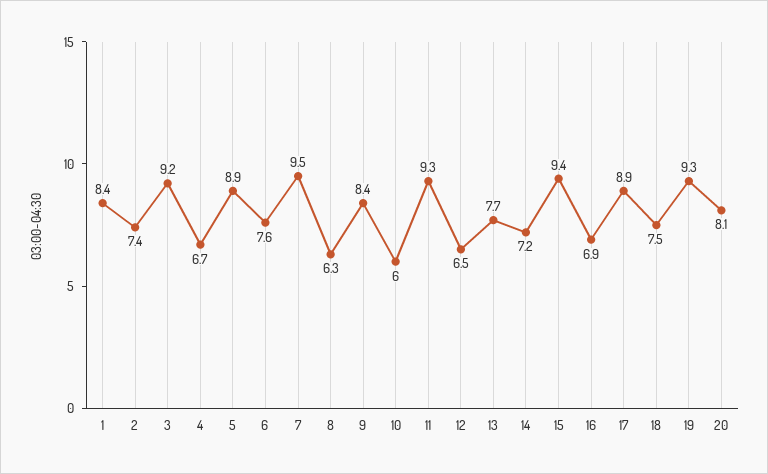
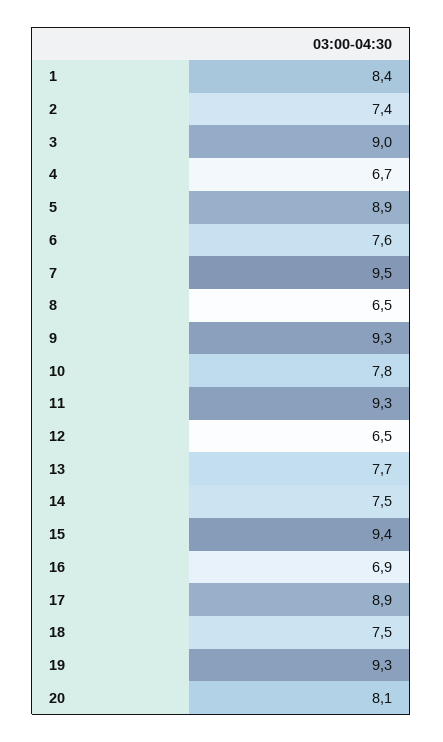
  {
    "1": 8.4,
    "2": 7.4,
-   "3": 9.2,
+   "3": 9,
    "4": 6.7,
    "5": 8.9,
    "6": 7.6,
    "7": 9.5,
-   "8": 6.3,
+   "8": 6.5,
-   "9": 8.4,
+   "9": 9.3,
-   "10": 6,
+   "10": 7.8,
    "11": 9.3,
    "12": 6.5,
    "13": 7.7,
-   "14": 7.2,
+   "14": 7.5,
    "15": 9.4,
    "16": 6.9,
    "17": 8.9,
    "18": 7.5,
    "19": 9.3,
    "20": 8.1
  }

